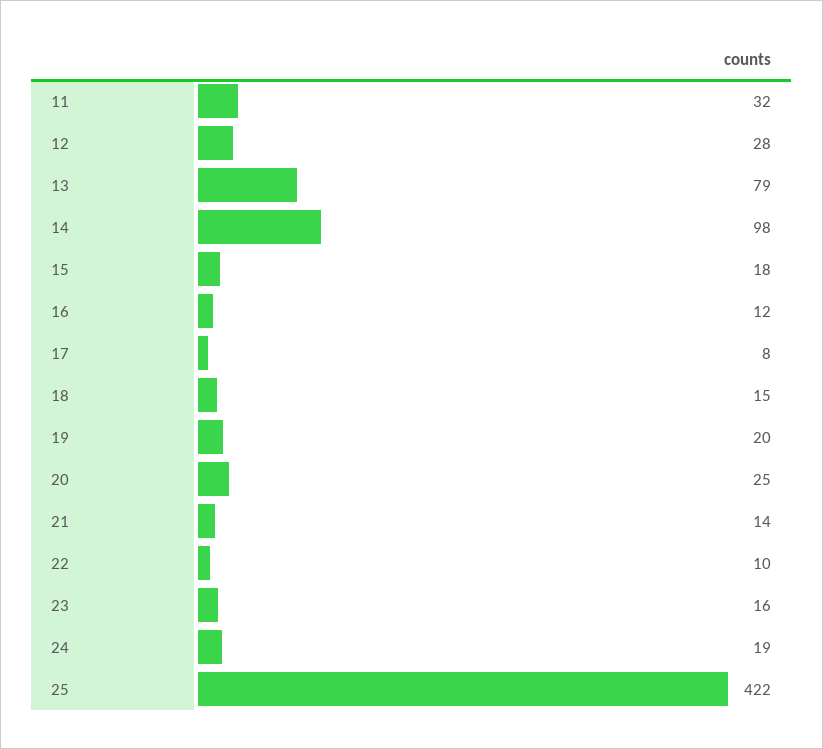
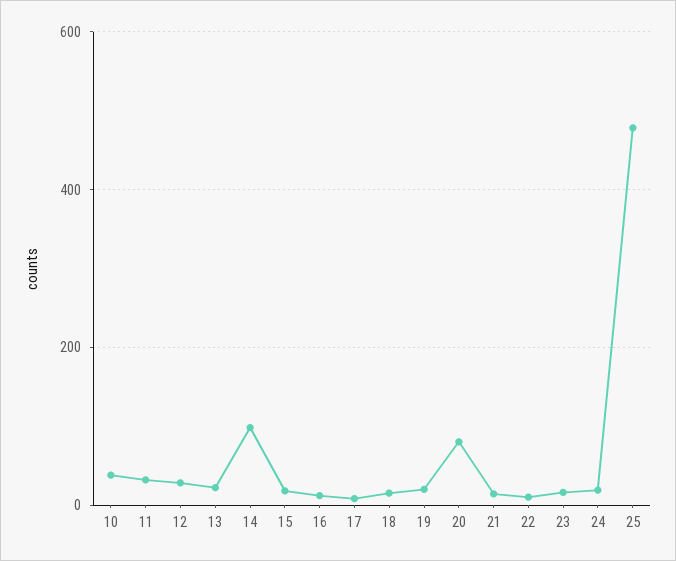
  {
    "11": 32,
    "12": 28,
-   "13": 79,
+   "13": 20,
    "14": 98,
    "15": 18,
    "16": 12,
    "17": 8,
    "18": 15,
    "19": 20,
-   "20": 25,
+   "20": 80,
    "21": 14,
    "22": 10,
    "23": 16,
    "24": 19,
-   "25": 422
+   "25": 480,
+   "10": 40
  }

